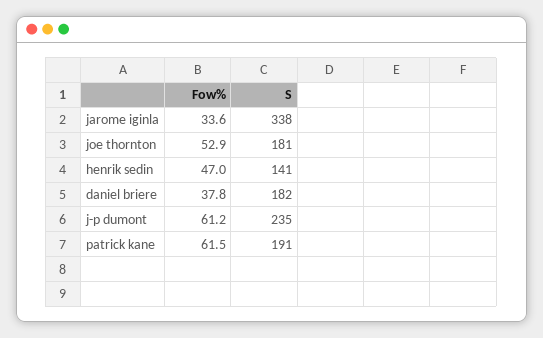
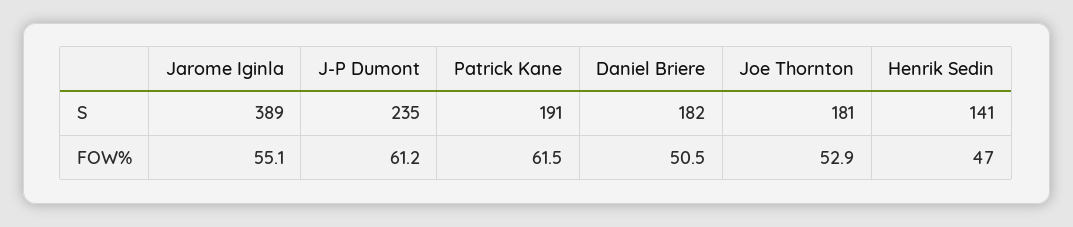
  {
    "Fow%": {
-     "jarome iginla": 33.6,
+     "jarome iginla": 55.1,
      "joe thornton": 52.9,
      "henrik sedin": 47,
-     "daniel briere": 37.8,
+     "daniel briere": 50.5,
      "j-p dumont": 61.2,
      "patrick kane": 61.5
    },
    "S": {
-     "jarome iginla": 338,
+     "jarome iginla": 389,
      "joe thornton": 181,
      "henrik sedin": 141,
      "daniel briere": 182,
      "j-p dumont": 235,
      "patrick kane": 191
    }
  }

